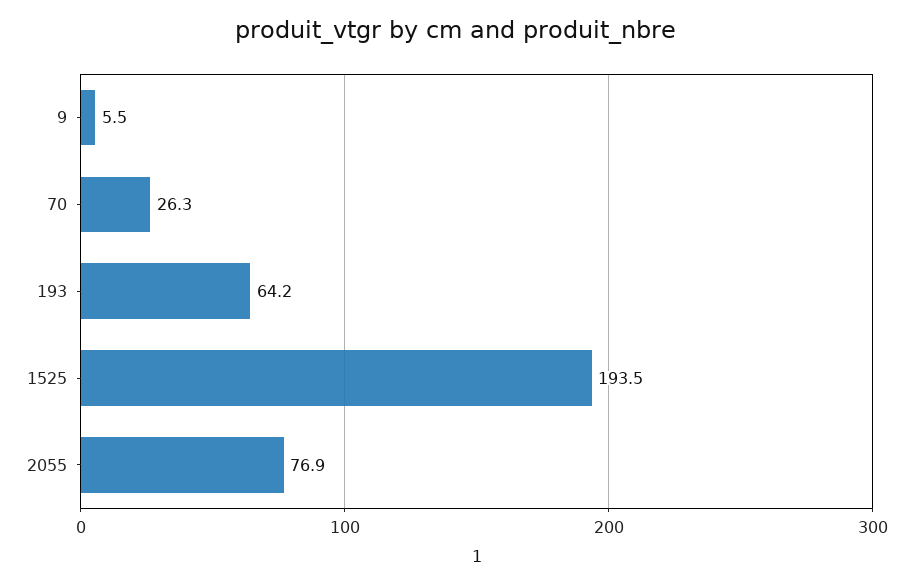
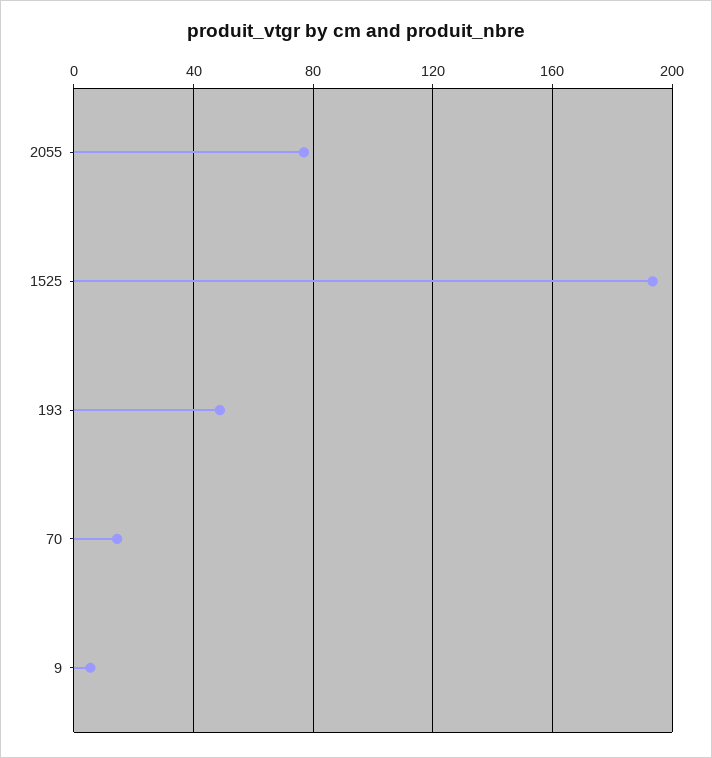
  {
    "9": 5.5,
-   "70": 26.3,
+   "70": 15,
-   "193": 64.2,
+   "193": 50,
    "1525": 193.5,
    "2055": 76.9
  }

